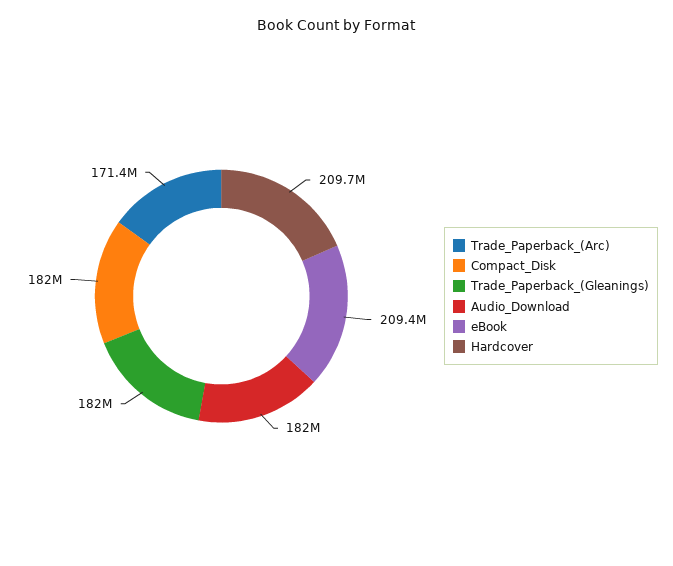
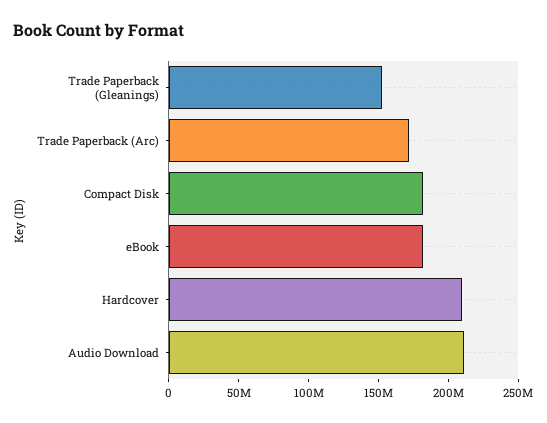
  {
    "Trade_Paperback_(Arc)": 171400000,
    "Compact_Disk": 182000000,
-   "Trade_Paperback_(Gleanings)": 182000000,
+   "Trade_Paperback_(Gleanings)": 150000000,
-   "Audio_Download": 182000000,
+   "Audio_Download": 210000000,
-   "eBook": 209400000,
+   "eBook": 180000000,
    "Hardcover": 209700000
  }

